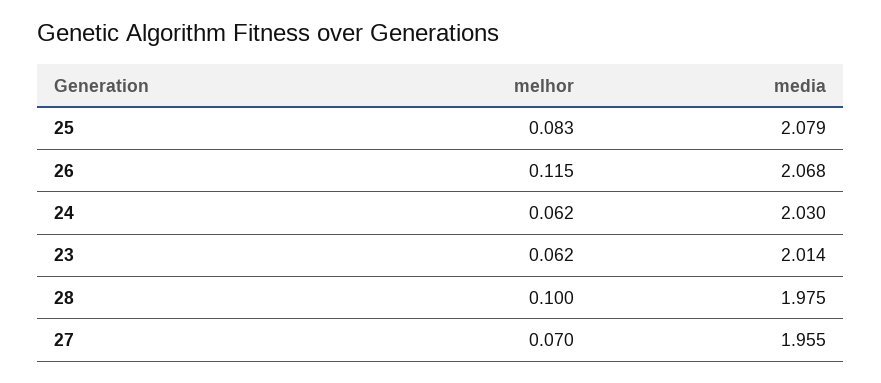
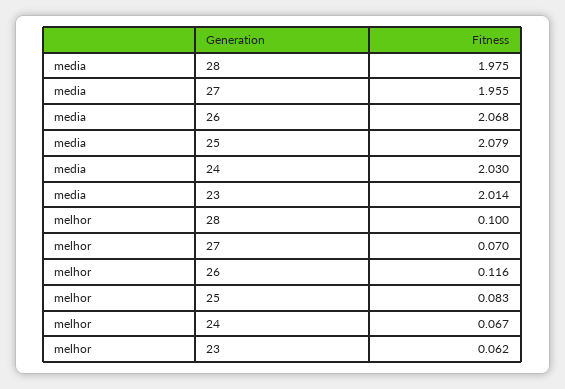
  {
    "melhor": {
      "25": 0.083,
-     "26": 0.115,
+     "26": 0.116,
-     "24": 0.062,
+     "24": 0.067,
      "23": 0.062,
      "28": 0.1,
      "27": 0.07
    },
    "media": {
      "25": 2.079,
      "26": 2.068,
      "24": 2.03,
      "23": 2.014,
      "28": 1.975,
      "27": 1.955
    }
  }

